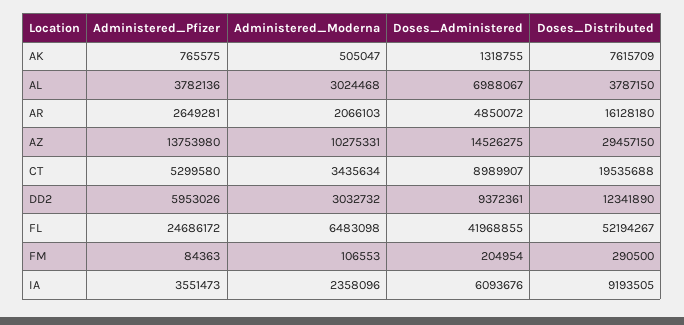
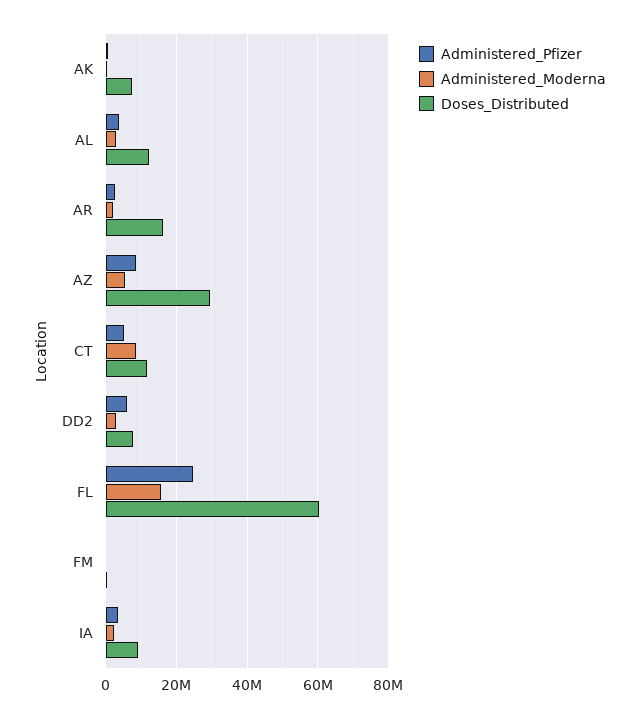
  {
    "Administered_Pfizer": {
      "AK": 765575,
      "AL": 3782136,
      "AR": 2649281,
-     "AZ": 13753980,
+     "AZ": 8000000,
      "CT": 5299580,
      "DD2": 5953026,
      "FL": 24686172,
      "FM": 84363,
      "IA": 3551473
    },
    "Administered_Moderna": {
      "AK": 505047,
      "AL": 3024468,
      "AR": 2066103,
-     "AZ": 10275331,
+     "AZ": 6000000,
-     "CT": 3435634,
+     "CT": 8000000,
      "DD2": 3032732,
-     "FL": 6483098,
+     "FL": 16000000,
      "FM": 106553,
      "IA": 2358096
    },
-   "Doses_Administered": {
-     "AK": 1318755,
-     "AL": 6988067,
-     "AR": 4850072,
-     "AZ": 14526275,
-     "CT": 8989907,
-     "DD2": 9372361,
-     "FL": 41968855,
-     "FM": 204954,
-     "IA": 6093676
-   },
    "Doses_Distributed": {
      "AK": 7615709,
-     "AL": 3787150,
+     "AL": 12000000,
      "AR": 16128180,
      "AZ": 29457150,
-     "CT": 19535688,
+     "CT": 12000000,
-     "DD2": 12341890,
+     "DD2": 8000000,
-     "FL": 52194267,
+     "FL": 60000000,
      "FM": 290500,
      "IA": 9193505
    }
  }

